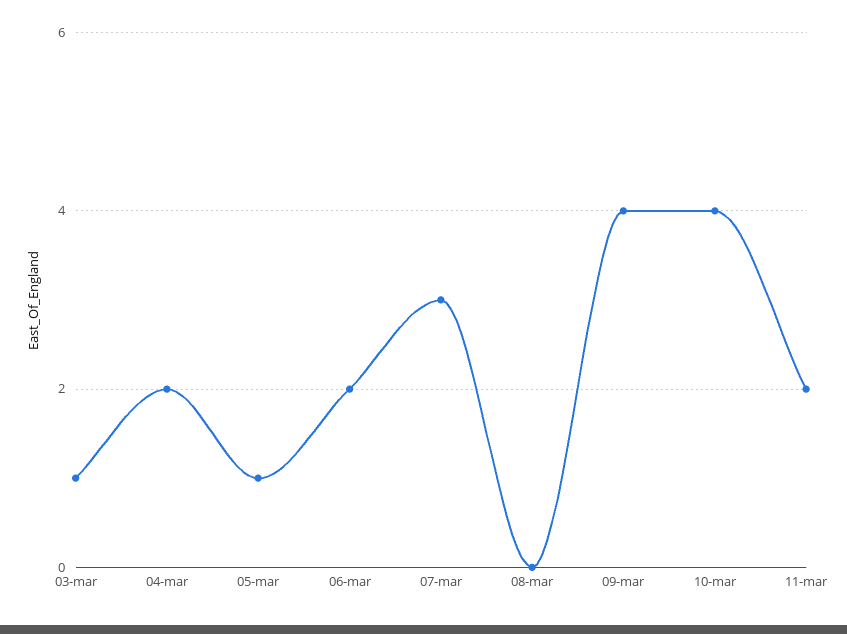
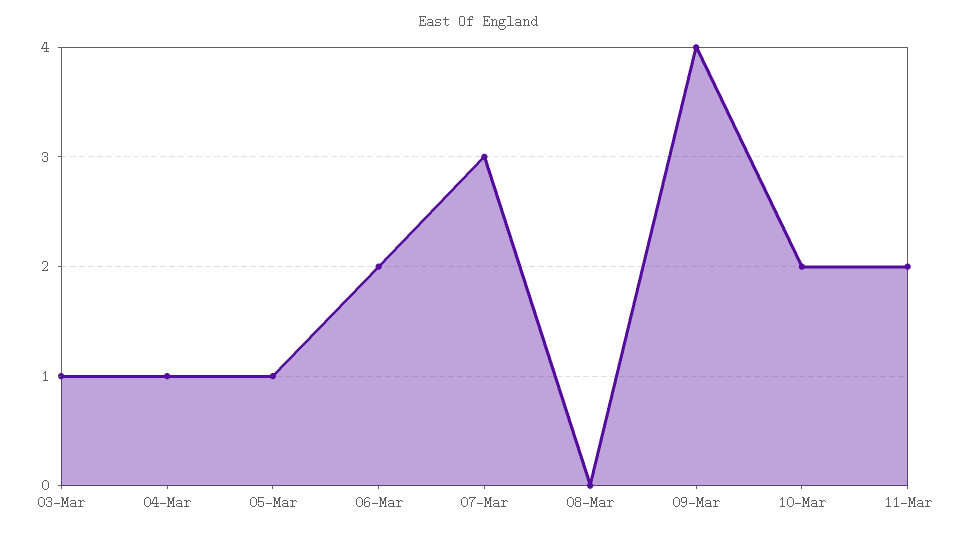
  {
    "03-mar": 1,
-   "04-mar": 2,
+   "04-mar": 1,
    "05-mar": 1,
    "06-mar": 2,
    "07-mar": 3,
    "08-mar": 0,
    "09-mar": 4,
-   "10-mar": 4,
+   "10-mar": 2,
    "11-mar": 2
  }

